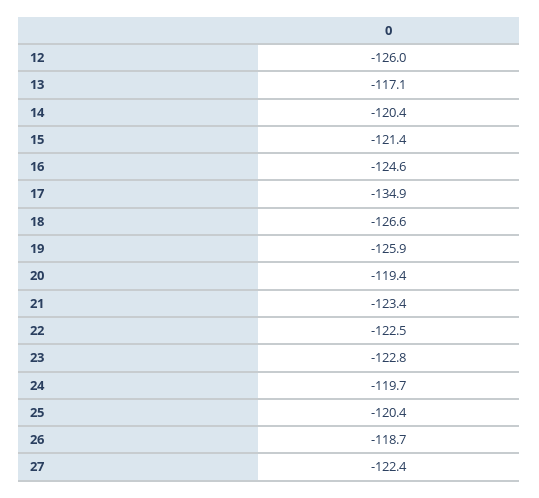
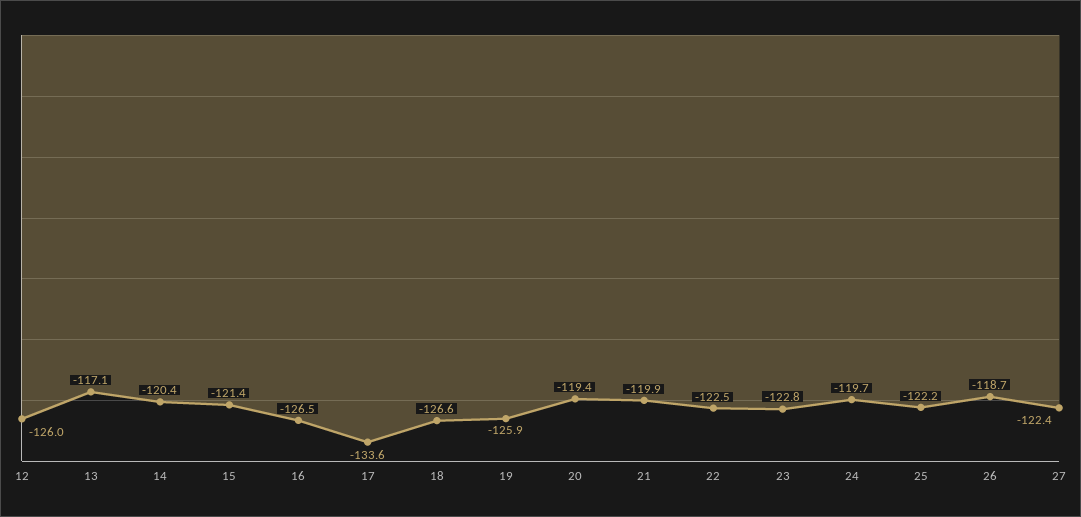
  {
    "12": -126,
    "13": -117.1,
    "14": -120.4,
    "15": -121.4,
-   "16": -124.6,
+   "16": -126.5,
-   "17": -134.9,
+   "17": -133.6,
    "18": -126.6,
    "19": -125.9,
    "20": -119.4,
-   "21": -123.4,
+   "21": -119.9,
    "22": -122.5,
    "23": -122.8,
    "24": -119.7,
-   "25": -120.4,
+   "25": -122.2,
    "26": -118.7,
    "27": -122.4
  }

